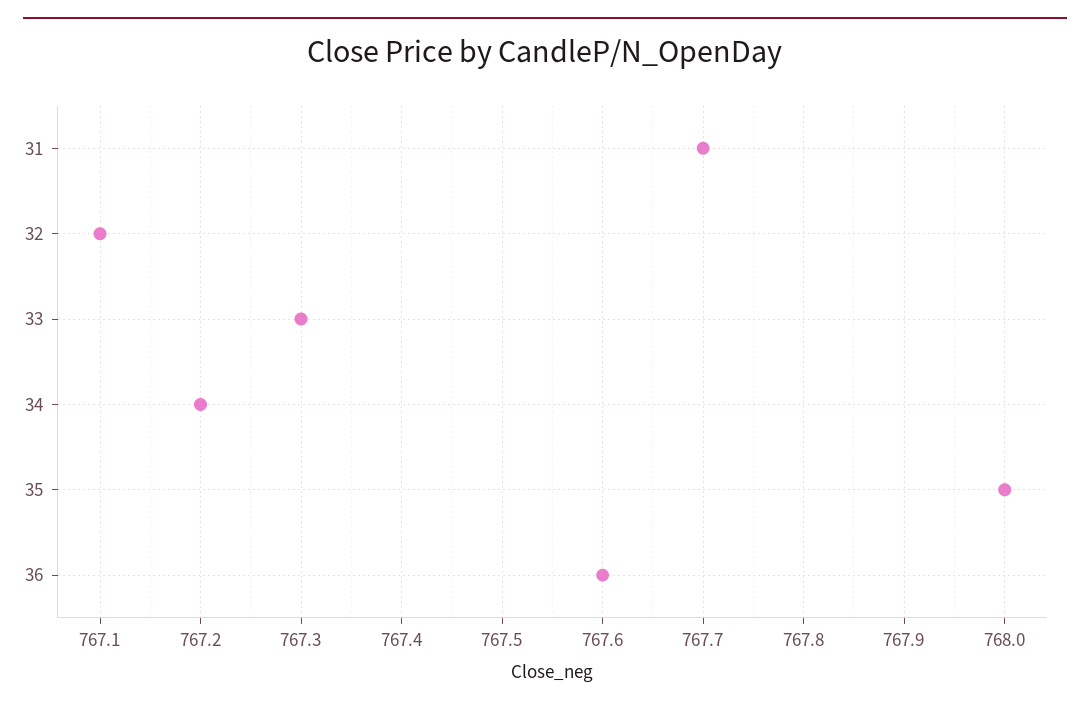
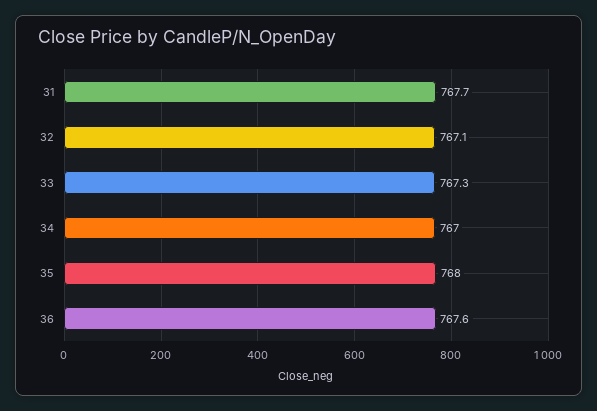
  {
    "31": 767.7,
    "32": 767.1,
    "33": 767.3,
-   "34": 767.2,
+   "34": 767,
    "35": 768,
    "36": 767.6
  }

